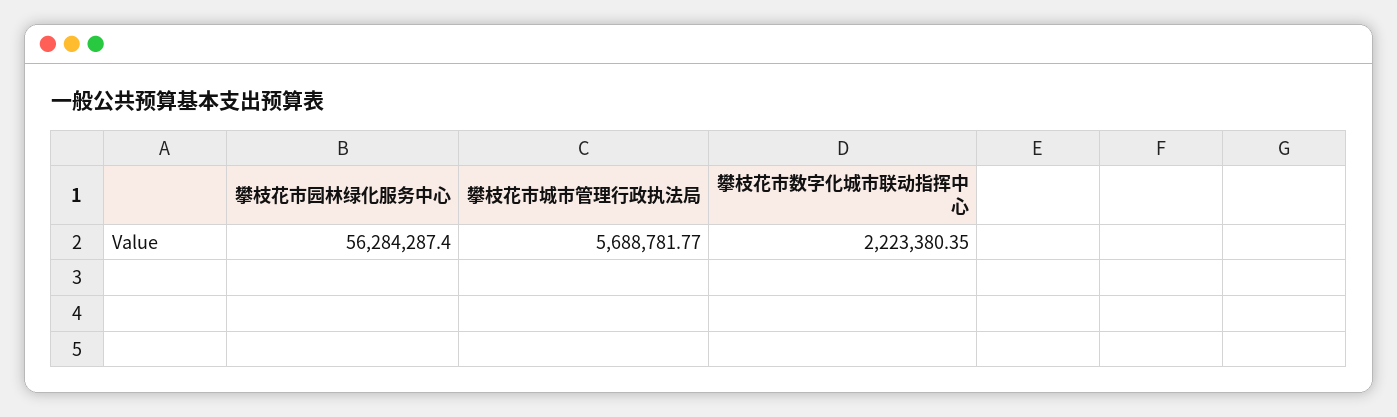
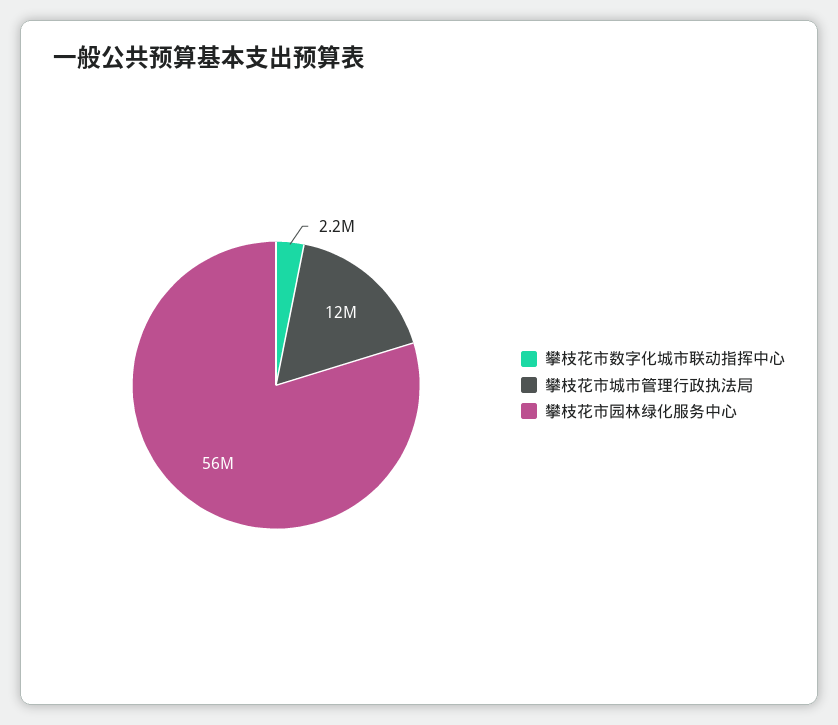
  {
    "攀枝花市园林绿化服务中心": 56284287.4,
-   "攀枝花市城市管理行政执法局": 5688781.77,
+   "攀枝花市城市管理行政执法局": 12000000,
    "攀枝花市数字化城市联动指挥中心": 2223380.35
  }

